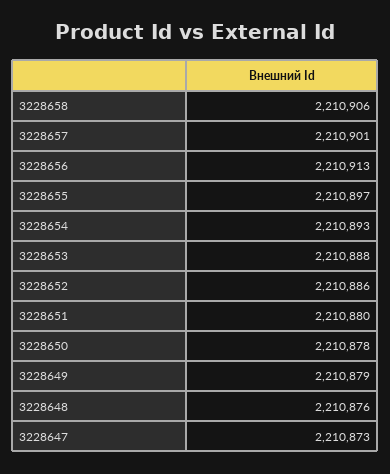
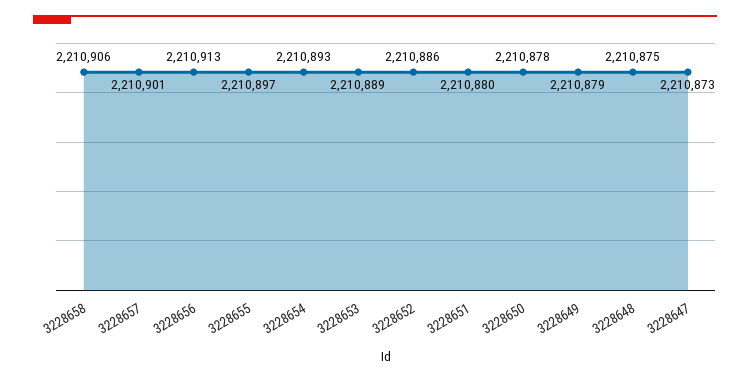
  {
    "3228658": 2210906,
    "3228657": 2210901,
    "3228656": 2210913,
    "3228655": 2210897,
    "3228654": 2210893,
-   "3228653": 2210888,
+   "3228653": 2210889,
    "3228652": 2210886,
    "3228651": 2210880,
    "3228650": 2210878,
    "3228649": 2210879,
-   "3228648": 2210876,
+   "3228648": 2210875,
    "3228647": 2210873
  }

